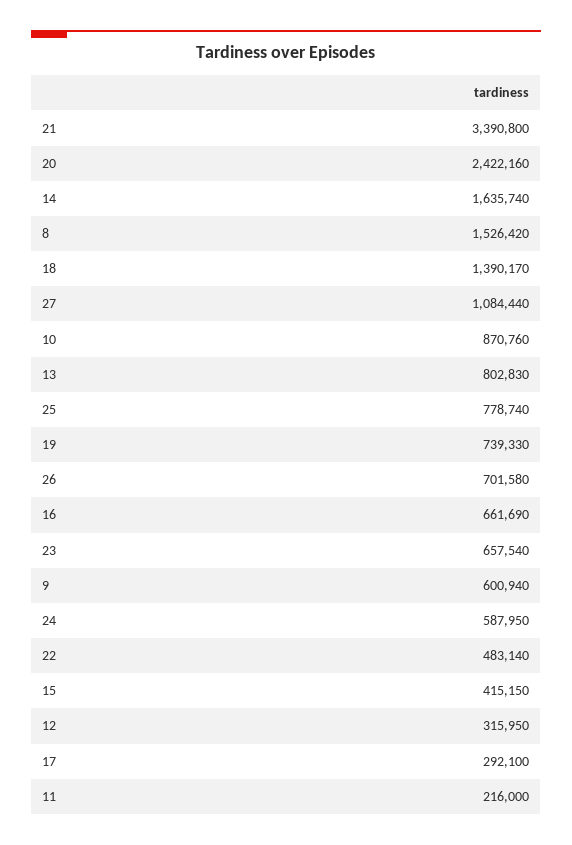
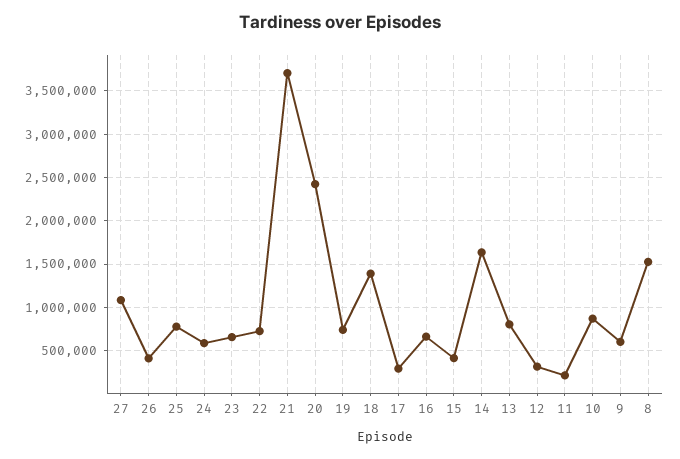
  {
-   "21": 3390800,
+   "21": 3700000,
    "20": 2422160,
    "14": 1635740,
    "8": 1526420,
    "18": 1390170,
    "27": 1084440,
    "10": 870760,
    "13": 802830,
    "25": 778740,
    "19": 739330,
-   "26": 701580,
+   "26": 400000,
    "16": 661690,
    "23": 657540,
    "9": 600940,
    "24": 587950,
-   "22": 483140,
+   "22": 700000,
    "15": 415150,
    "12": 315950,
    "17": 292100,
    "11": 216000
  }

